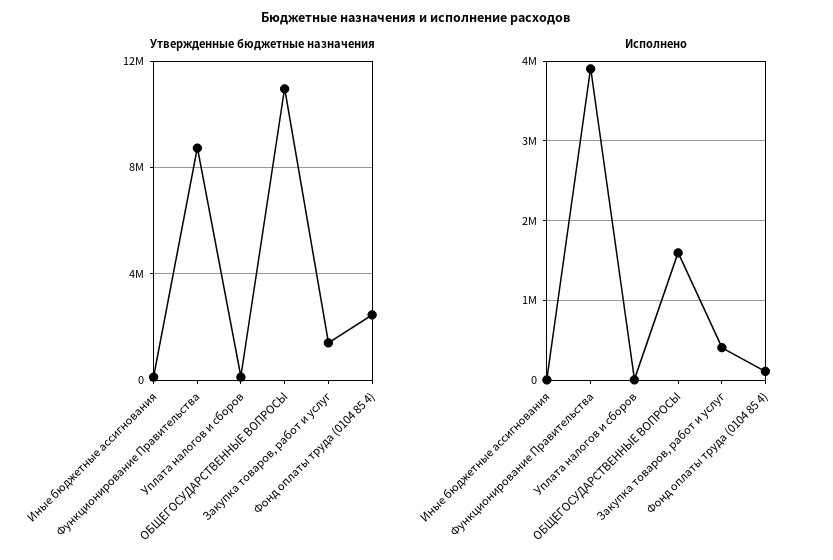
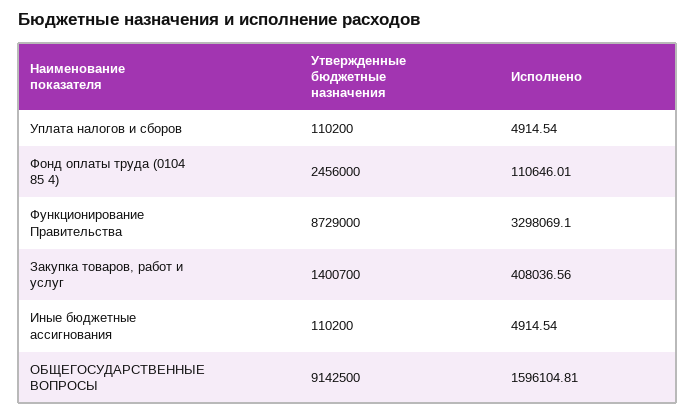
  {
    "Утвержденные бюджетные назначения": {
      "Иные бюджетные ассигнования": 110200,
      "Функционирование Правительства": 8729000,
      "Уплата налогов и сборов": 110200,
-     "ОБЩЕГОСУДАРСТВЕННЫЕ ВОПРОСЫ": 11000000,
+     "ОБЩЕГОСУДАРСТВЕННЫЕ ВОПРОСЫ": 9142500,
      "Закупка товаров, работ и услуг": 1400700,
      "Фонд оплаты труда (0104 85 4)": 2456000
    },
    "Исполнено": {
      "Иные бюджетные ассигнования": 4914.54,
-     "Функционирование Правительства": 3900000,
+     "Функционирование Правительства": 3298069.1,
      "Уплата налогов и сборов": 4914.54,
      "ОБЩЕГОСУДАРСТВЕННЫЕ ВОПРОСЫ": 1596104.81,
      "Закупка товаров, работ и услуг": 408036.56,
      "Фонд оплаты труда (0104 85 4)": 110646.01
    }
  }

